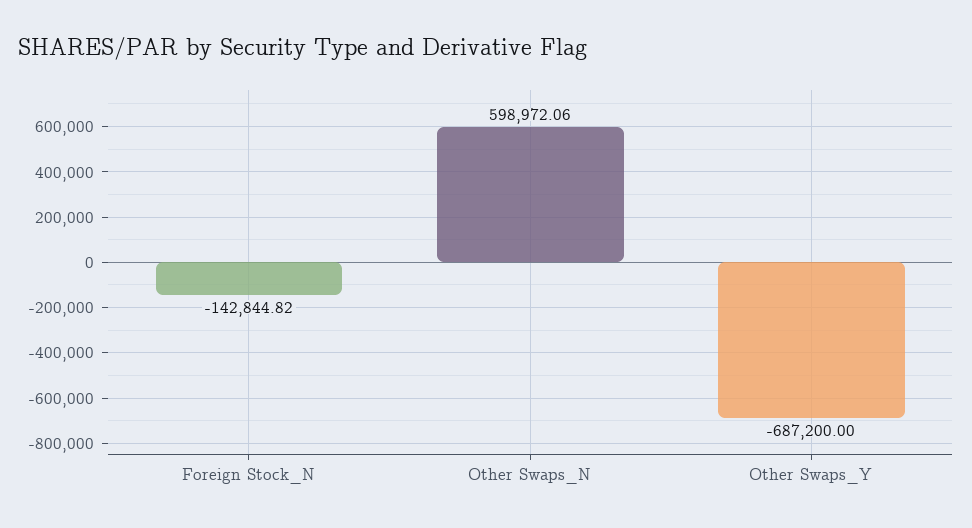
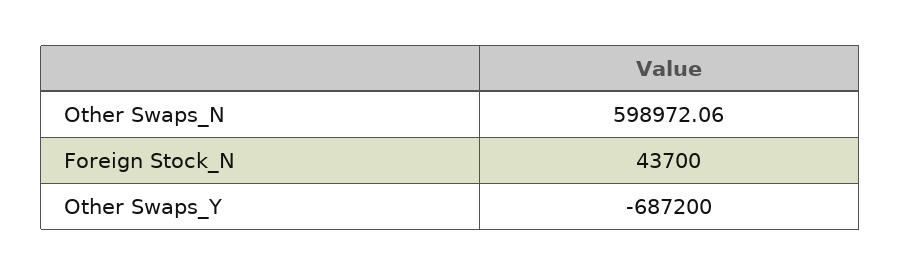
  {
-   "Foreign Stock_N": -142844.82,
+   "Foreign Stock_N": 43700,
    "Other Swaps_N": 598972.06,
    "Other Swaps_Y": -687200
  }

